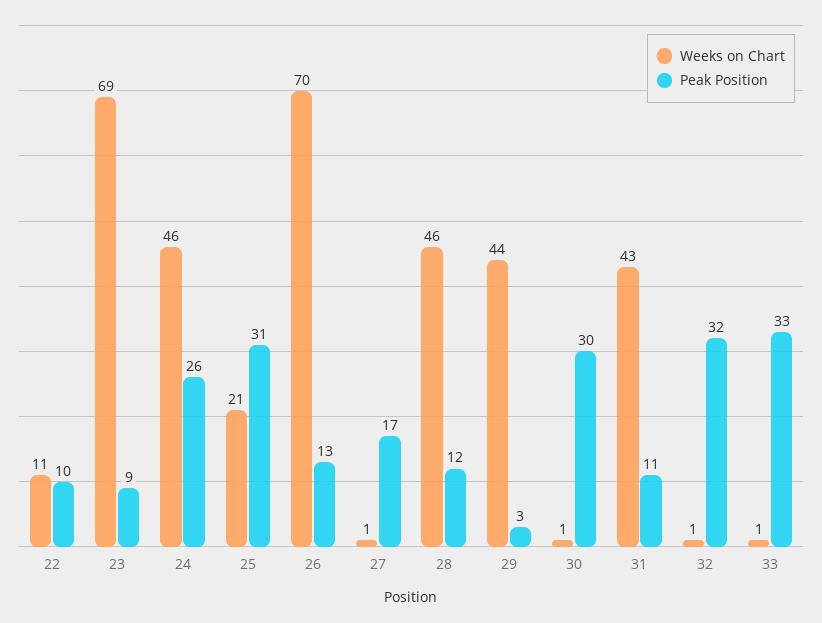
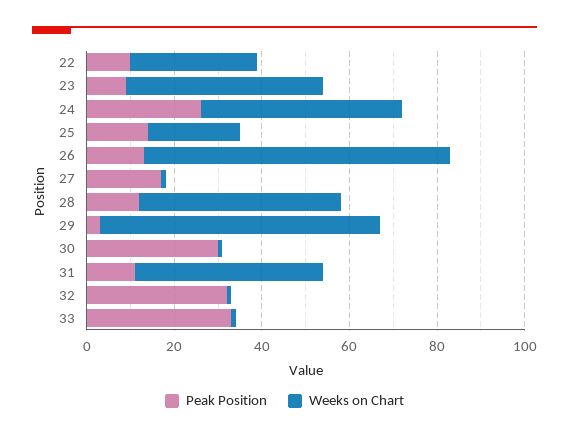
  {
    "Weeks on Chart": {
-     "22": 11,
+     "22": 30,
-     "23": 69,
+     "23": 45,
      "24": 46,
      "25": 21,
      "26": 70,
      "27": 1,
      "28": 46,
-     "29": 44,
+     "29": 65,
      "30": 1,
      "31": 43,
      "32": 1,
      "33": 1
    },
    "Peak Position": {
      "22": 10,
      "23": 9,
      "24": 26,
-     "25": 31,
+     "25": 15,
      "26": 13,
      "27": 17,
      "28": 12,
      "29": 3,
      "30": 30,
      "31": 11,
      "32": 32,
      "33": 33
    }
  }

